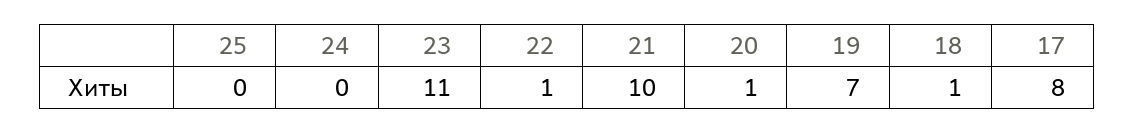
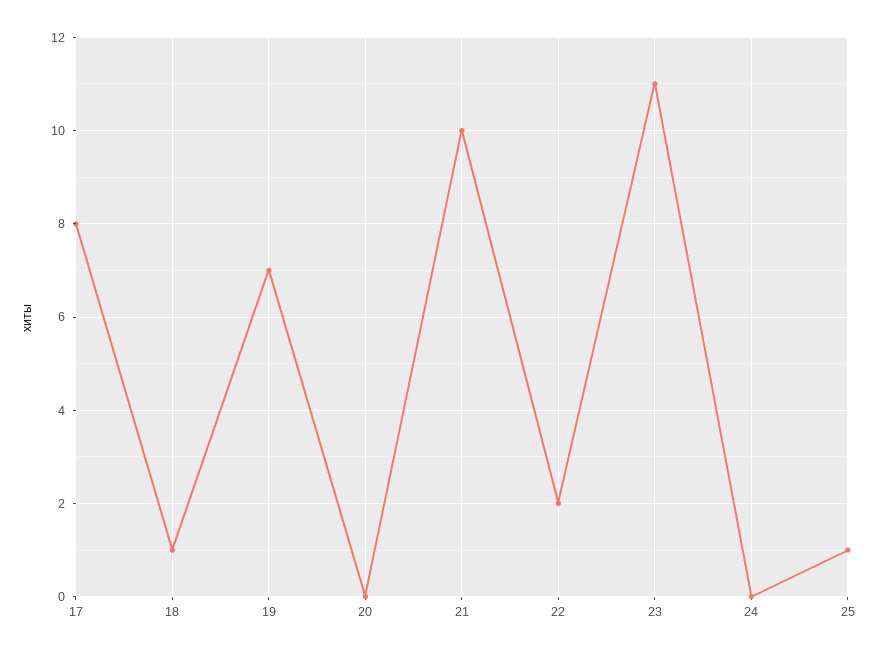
  {
-   "25": 0,
+   "25": 1,
    "24": 0,
    "23": 11,
-   "22": 1,
+   "22": 2,
    "21": 10,
-   "20": 1,
+   "20": 0,
    "19": 7,
    "18": 1,
    "17": 8
  }

